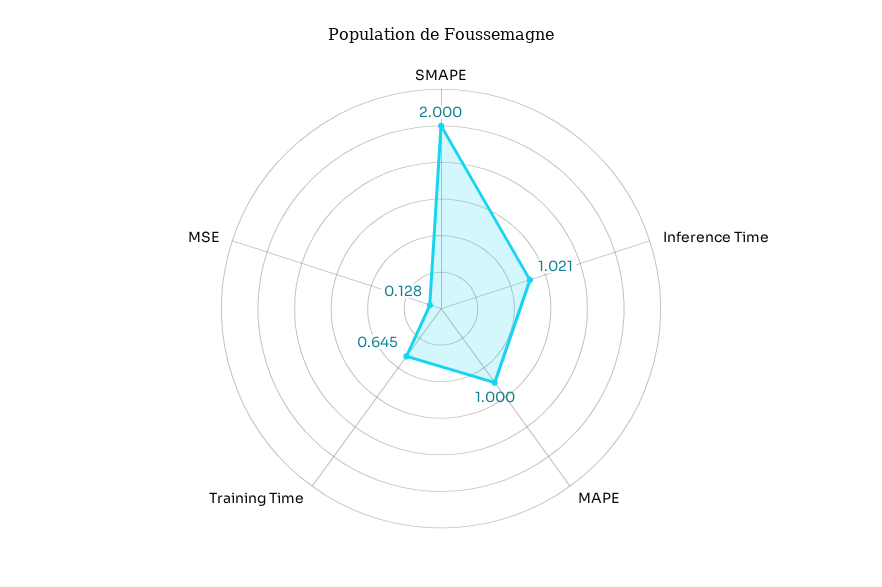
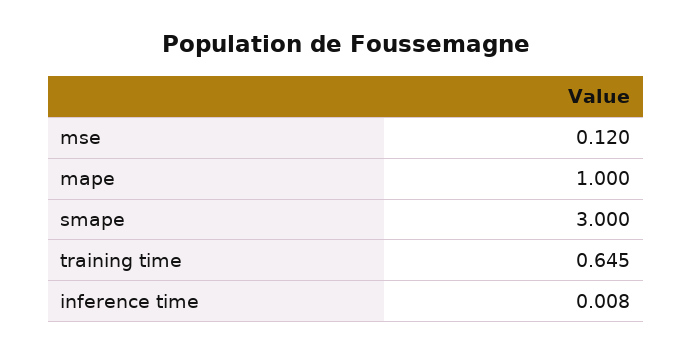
  {
-   "SMAPE": 2,
+   "SMAPE": 3,
-   "Inference Time": 1.021,
+   "Inference Time": 0.008,
    "MAPE": 1,
    "Training Time": 0.645,
-   "MSE": 0.128
+   "MSE": 0.12
  }

